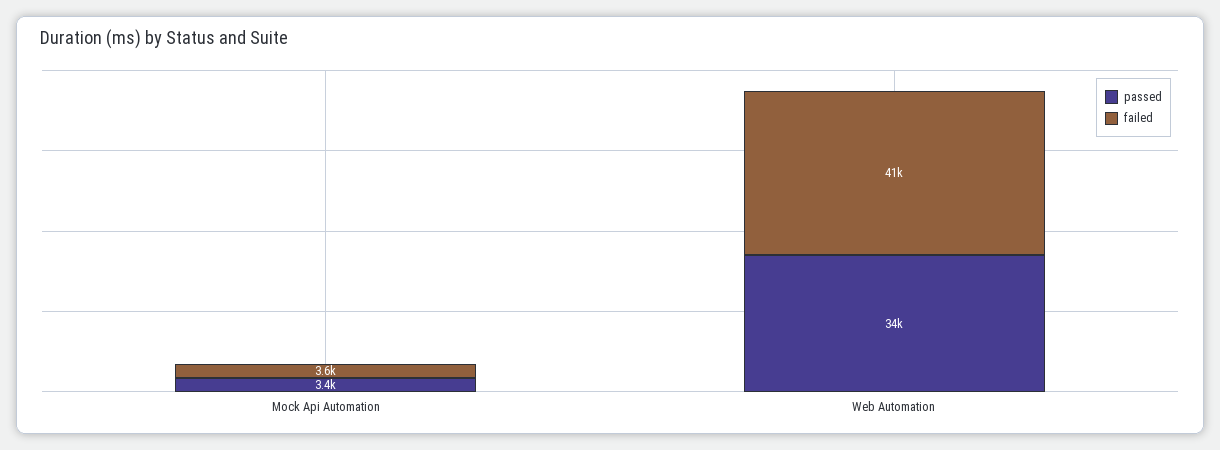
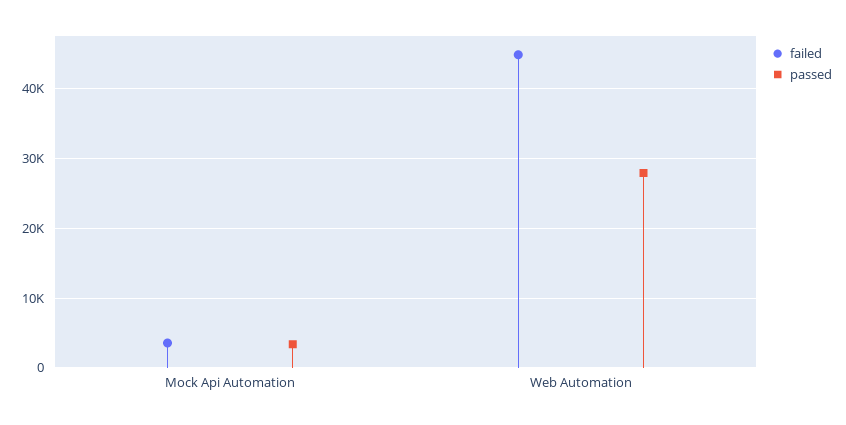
  {
    "passed": {
      "Mock Api Automation": 3400,
-     "Web Automation": 34000
+     "Web Automation": 28000
    },
    "failed": {
      "Mock Api Automation": 3600,
-     "Web Automation": 41000
+     "Web Automation": 45000
    }
  }

